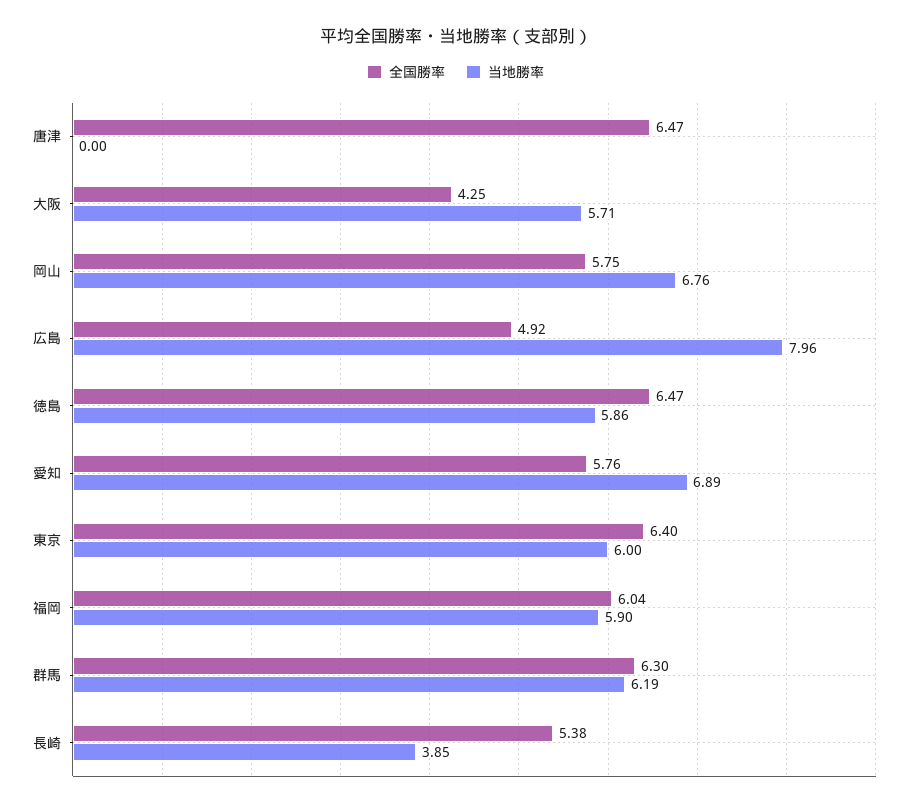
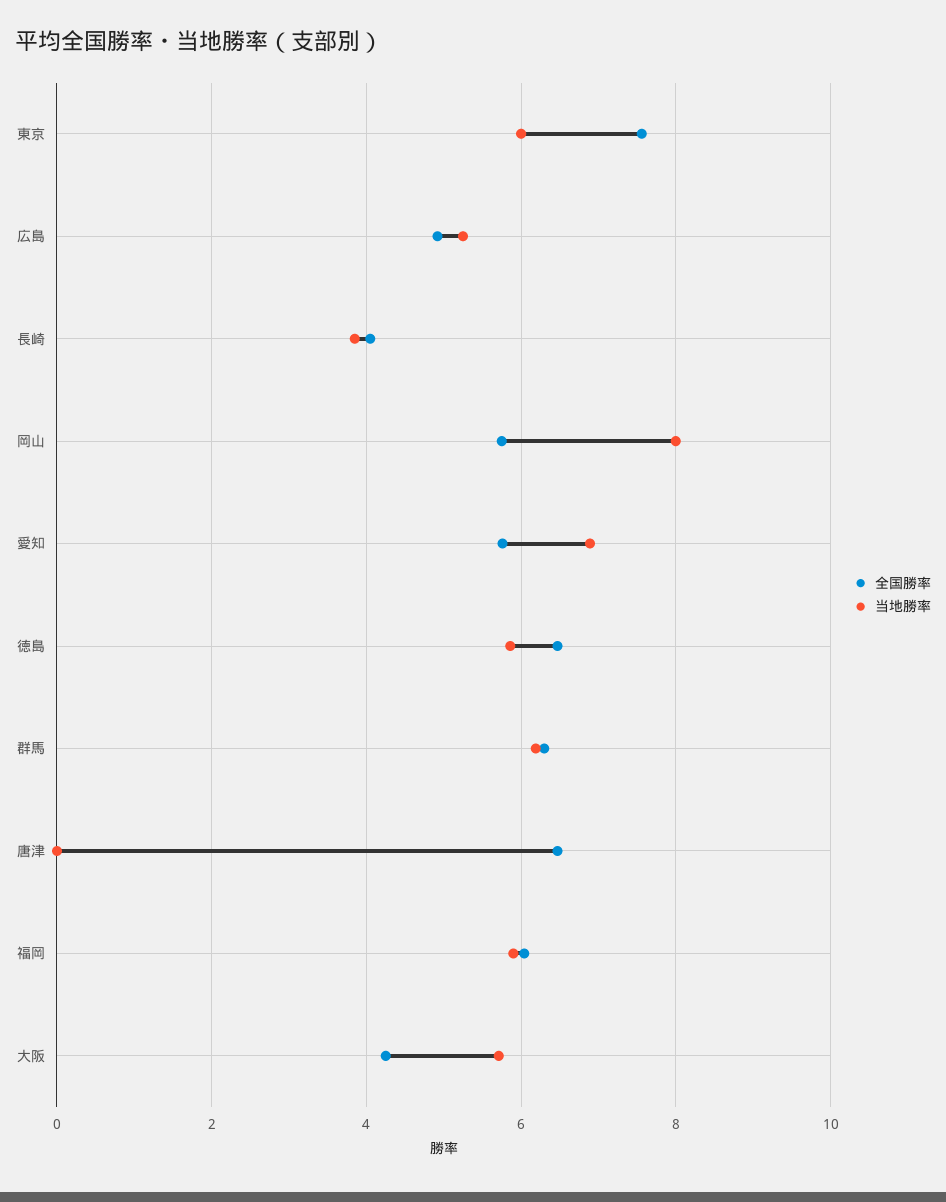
  {
    "全国勝率": {
      "唐津": 6.47,
      "大阪": 4.25,
      "岡山": 5.75,
      "広島": 4.92,
      "徳島": 6.47,
      "愛知": 5.76,
-     "東京": 6.4,
+     "東京": 7.6,
      "福岡": 6.04,
      "群馬": 6.3,
-     "長崎": 5.38
+     "長崎": 4
    },
    "当地勝率": {
      "唐津": 0,
      "大阪": 5.71,
-     "岡山": 6.76,
+     "岡山": 8,
-     "広島": 7.96,
+     "広島": 5.2,
      "徳島": 5.86,
      "愛知": 6.89,
      "東京": 6,
      "福岡": 5.9,
      "群馬": 6.19,
      "長崎": 3.85
    }
  }

